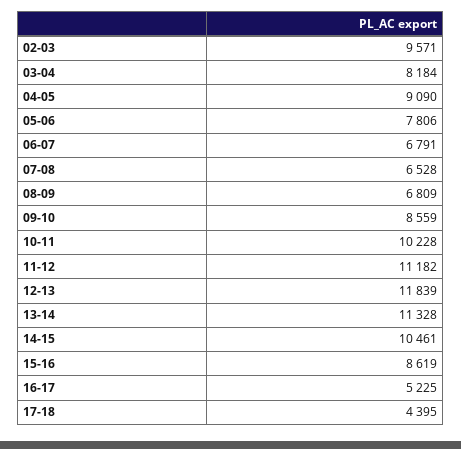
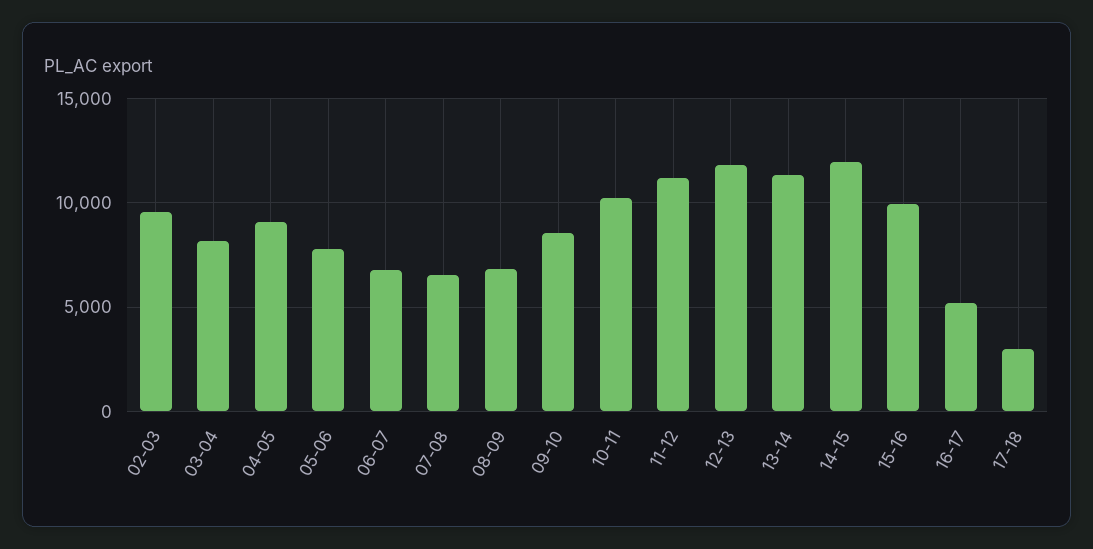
  {
    "02-03": 9571,
    "03-04": 8184,
    "04-05": 9090,
    "05-06": 7806,
    "06-07": 6791,
    "07-08": 6528,
    "08-09": 6809,
    "09-10": 8559,
    "10-11": 10228,
    "11-12": 11182,
    "12-13": 11839,
    "13-14": 11328,
-   "14-15": 10461,
+   "14-15": 12000,
-   "15-16": 8619,
+   "15-16": 10000,
    "16-17": 5225,
-   "17-18": 4395
+   "17-18": 3000
  }

